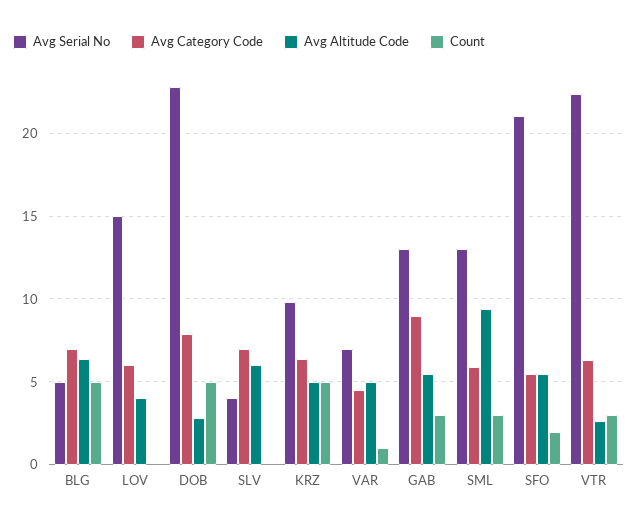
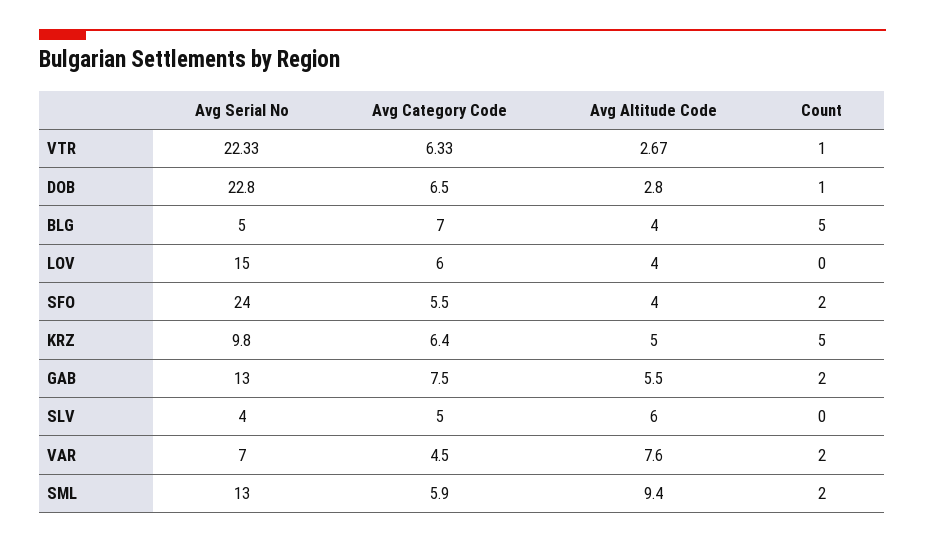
  {
    "Avg Serial No": {
      "BLG": 5,
      "LOV": 15,
      "DOB": 22.8,
      "SLV": 4,
      "KRZ": 9.8,
      "VAR": 7,
      "GAB": 13,
      "SML": 13,
-     "SFO": 21,
+     "SFO": 24,
      "VTR": 22.33
    },
    "Avg Category Code": {
      "BLG": 7,
      "LOV": 6,
-     "DOB": 8,
+     "DOB": 6.5,
-     "SLV": 7,
+     "SLV": 5,
      "KRZ": 6.4,
      "VAR": 4.5,
-     "GAB": 9,
+     "GAB": 7.5,
      "SML": 5.9,
      "SFO": 5.5,
      "VTR": 6.33
    },
    "Avg Altitude Code": {
-     "BLG": 6.5,
+     "BLG": 4,
      "LOV": 4,
      "DOB": 2.8,
      "SLV": 6,
      "KRZ": 5,
-     "VAR": 5,
+     "VAR": 7.6,
      "GAB": 5.5,
      "SML": 9.4,
-     "SFO": 5.5,
+     "SFO": 4,
      "VTR": 2.67
    },
    "Count": {
      "BLG": 5,
      "LOV": 0,
-     "DOB": 5,
+     "DOB": 1,
      "SLV": 0,
      "KRZ": 5,
-     "VAR": 1,
+     "VAR": 2,
-     "GAB": 3,
+     "GAB": 2,
-     "SML": 3,
+     "SML": 2,
      "SFO": 2,
-     "VTR": 3
+     "VTR": 1
    }
  }

